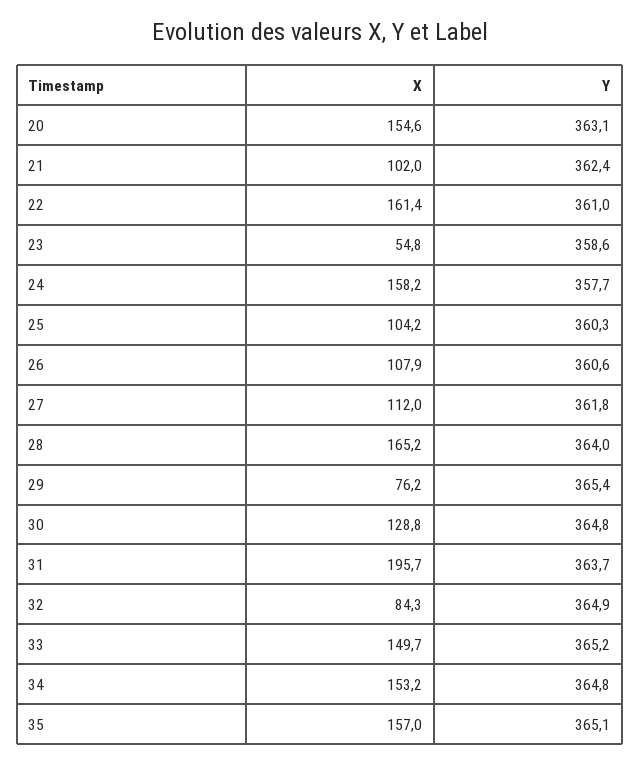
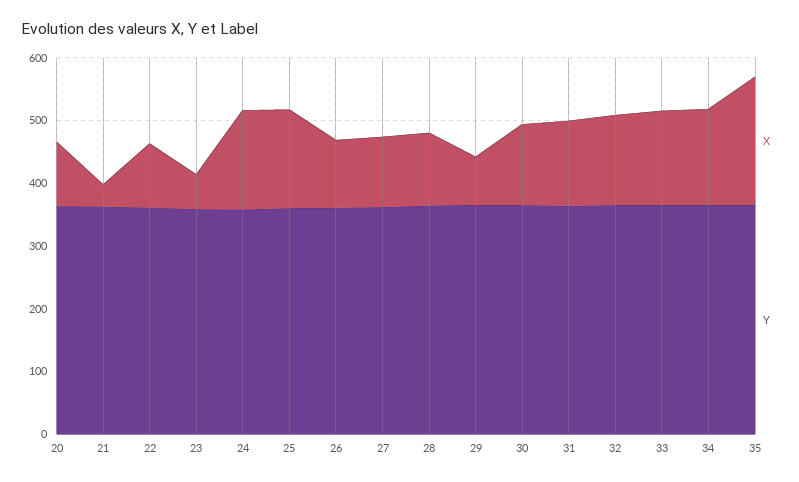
  {
    "X": {
-     "20": 154.6,
+     "20": 100,
-     "21": 102,
+     "21": 40,
-     "22": 161.4,
+     "22": 100,
      "23": 54.8,
      "24": 158.2,
-     "25": 104.2,
+     "25": 160,
      "26": 107.9,
      "27": 112,
-     "28": 165.2,
+     "28": 120,
      "29": 76.2,
      "30": 128.8,
-     "31": 195.7,
+     "31": 140,
-     "32": 84.3,
+     "32": 140,
      "33": 149.7,
      "34": 153.2,
-     "35": 157
+     "35": 200
    },
    "Y": {
      "20": 363.1,
      "21": 362.4,
      "22": 361,
      "23": 358.6,
      "24": 357.7,
      "25": 360.3,
      "26": 360.6,
      "27": 361.8,
      "28": 364,
      "29": 365.4,
      "30": 364.8,
      "31": 363.7,
      "32": 364.9,
      "33": 365.2,
      "34": 364.8,
      "35": 365.1
    }
  }

